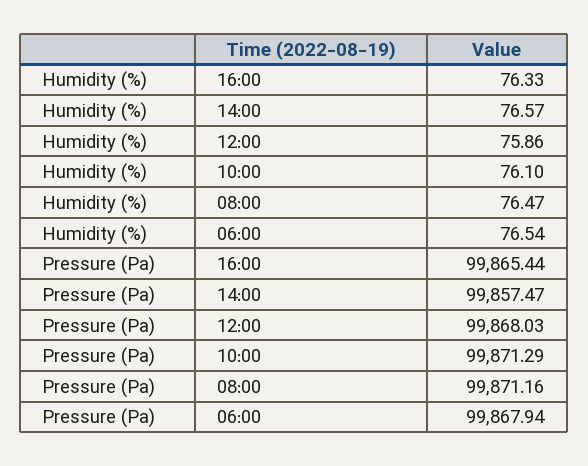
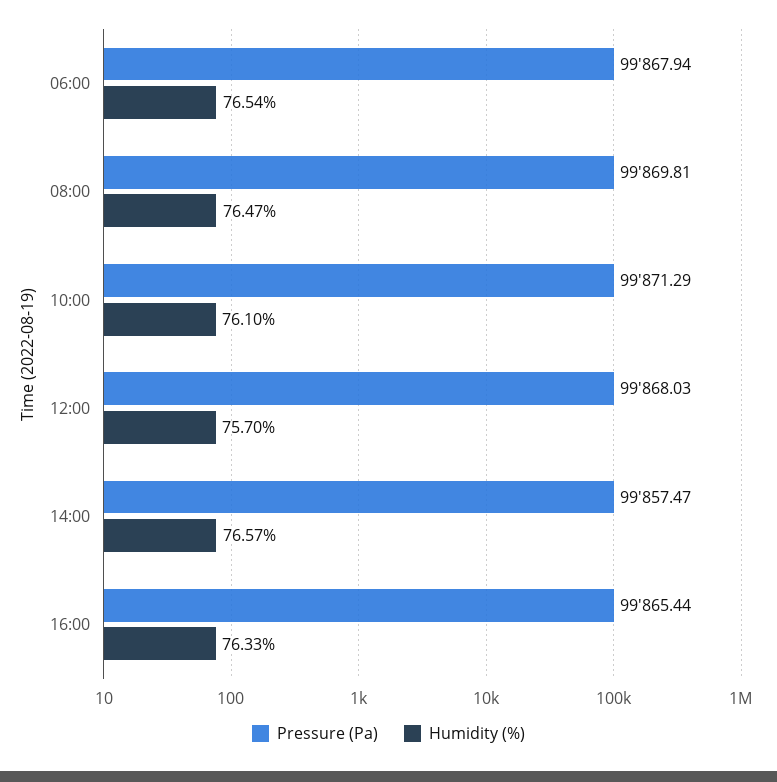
  {
    "Humidity (%)": {
      "16:00": 76.33,
      "14:00": 76.57,
-     "12:00": 75.86,
+     "12:00": 75.7,
      "10:00": 76.1,
      "08:00": 76.47,
      "06:00": 76.54
    },
    "Pressure (Pa)": {
      "16:00": 99865.44,
      "14:00": 99857.47,
      "12:00": 99868.03,
      "10:00": 99871.29,
-     "08:00": 99871.16,
+     "08:00": 99869.81,
      "06:00": 99867.94
    }
  }

